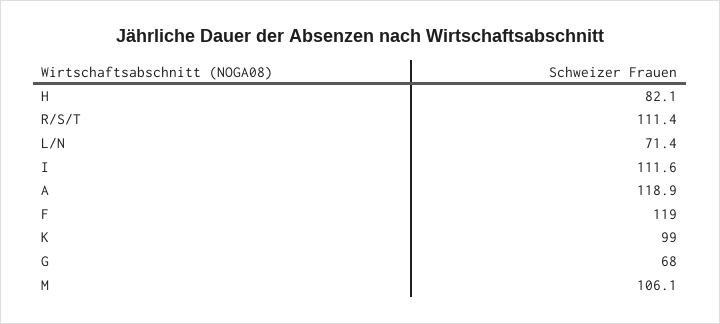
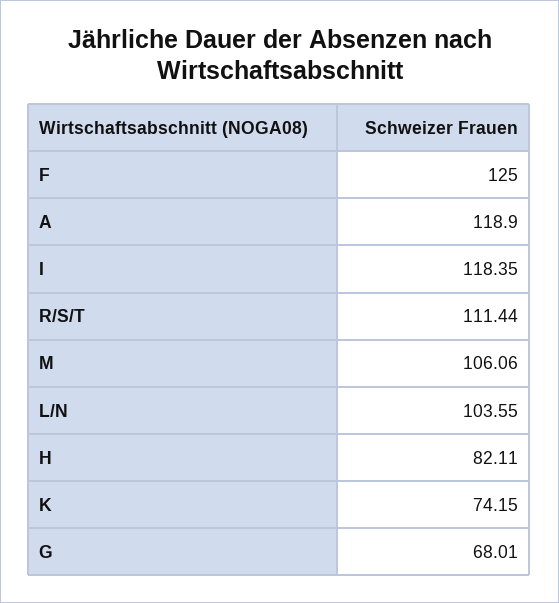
  {
    "H": 82.11,
    "R/S/T": 111.44,
-   "L/N": 71.4,
+   "L/N": 103.55,
-   "I": 111.6,
+   "I": 118.35,
    "A": 118.9,
-   "F": 119,
+   "F": 125,
-   "K": 99,
+   "K": 74.15,
    "G": 68.01,
    "M": 106.06
  }

